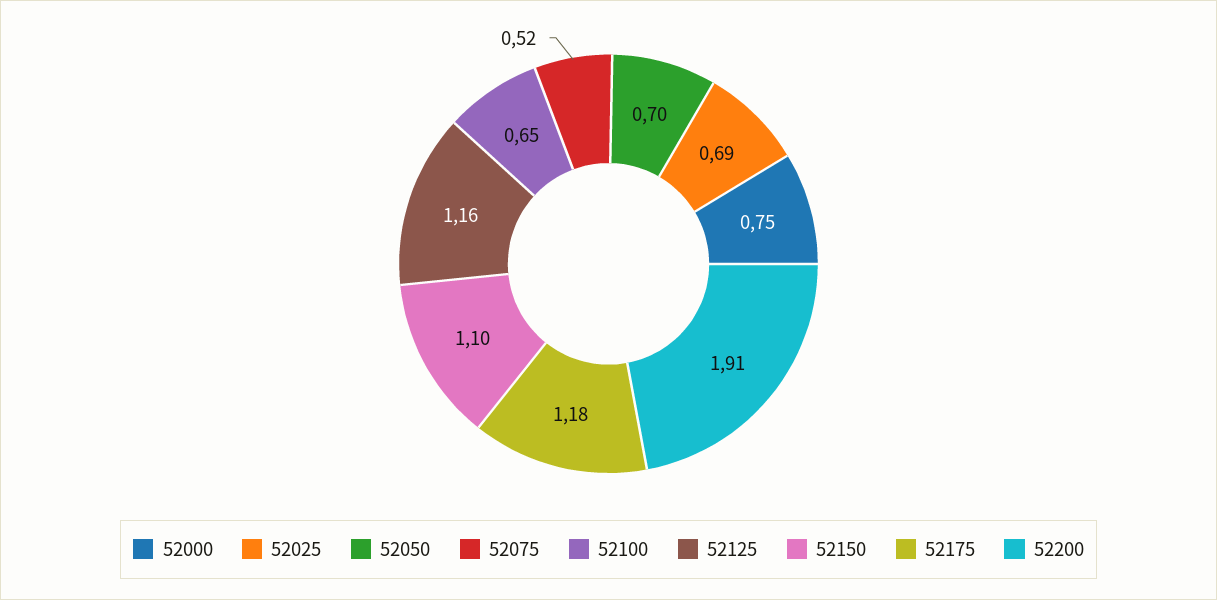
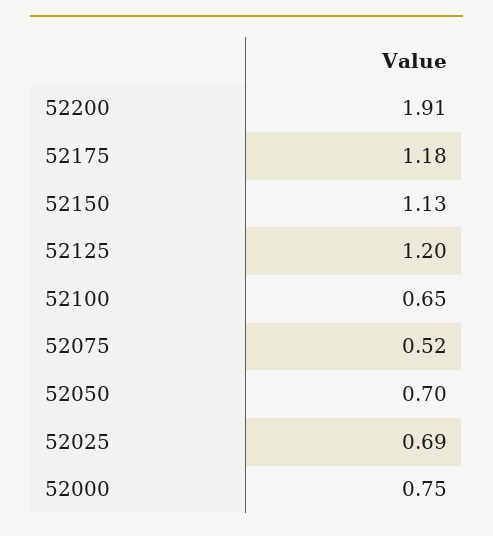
  {
    "52000": 0.75,
    "52025": 0.69,
    "52050": 0.7,
    "52075": 0.52,
    "52100": 0.65,
-   "52125": 1.16,
+   "52125": 1.2,
-   "52150": 1.1,
+   "52150": 1.13,
    "52175": 1.18,
    "52200": 1.91
  }

